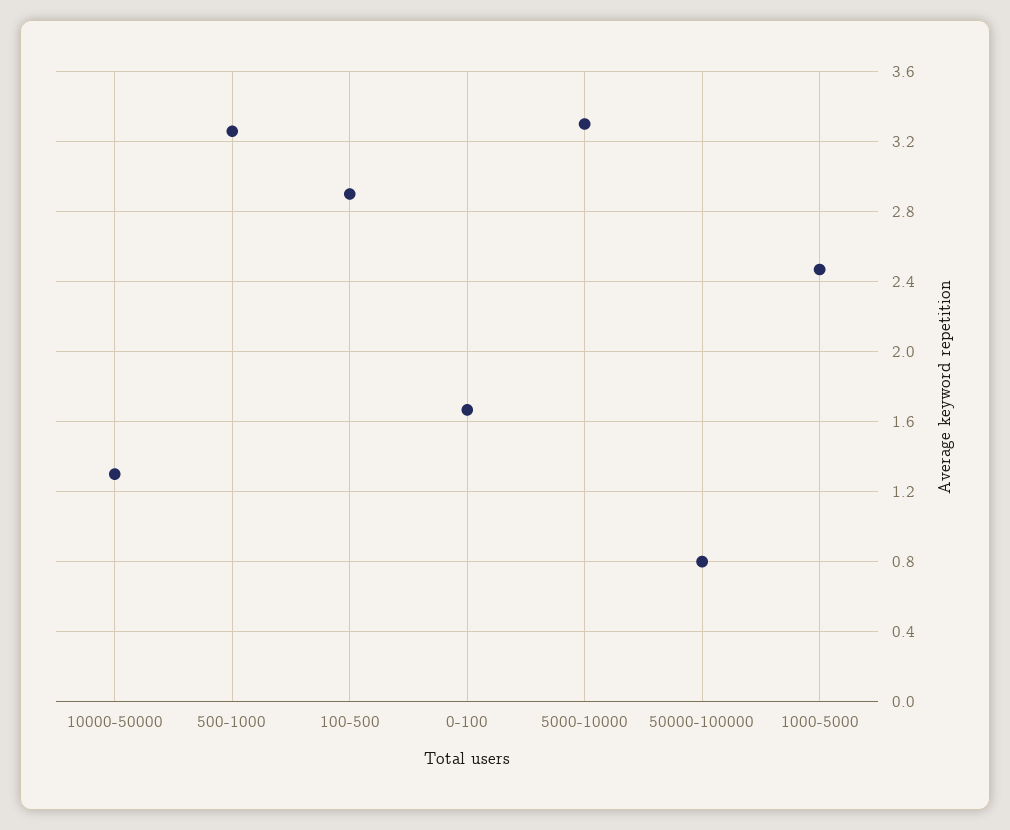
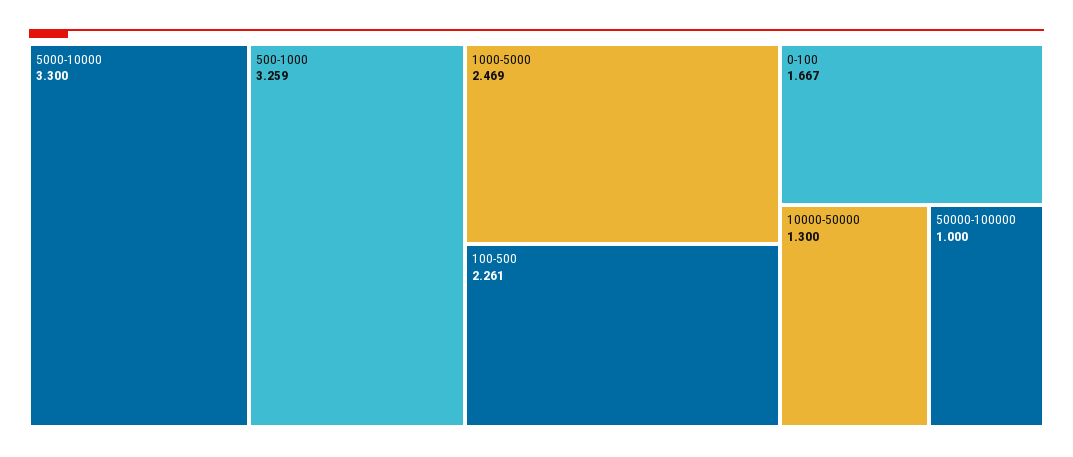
  {
    "10000-50000": 1.3,
    "500-1000": 3.259,
-   "100-500": 2.9,
+   "100-500": 2.261,
    "0-100": 1.667,
    "5000-10000": 3.3,
-   "50000-100000": 0.8,
+   "50000-100000": 1,
    "1000-5000": 2.469
  }

